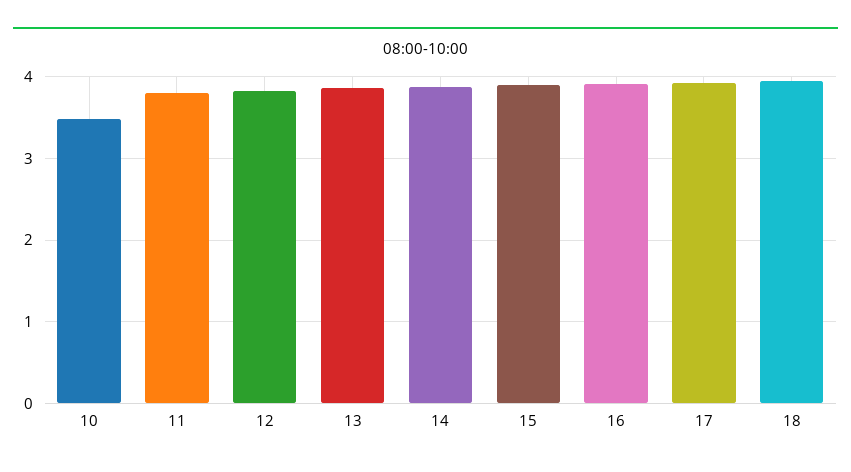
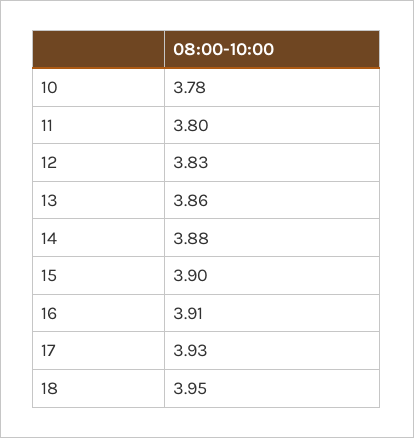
  {
-   "10": 3.5,
+   "10": 3.78,
    "11": 3.8,
    "12": 3.83,
    "13": 3.86,
    "14": 3.88,
    "15": 3.9,
    "16": 3.91,
    "17": 3.93,
    "18": 3.95
  }

